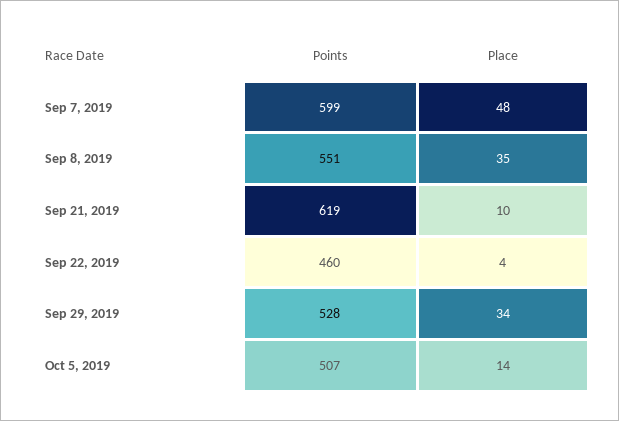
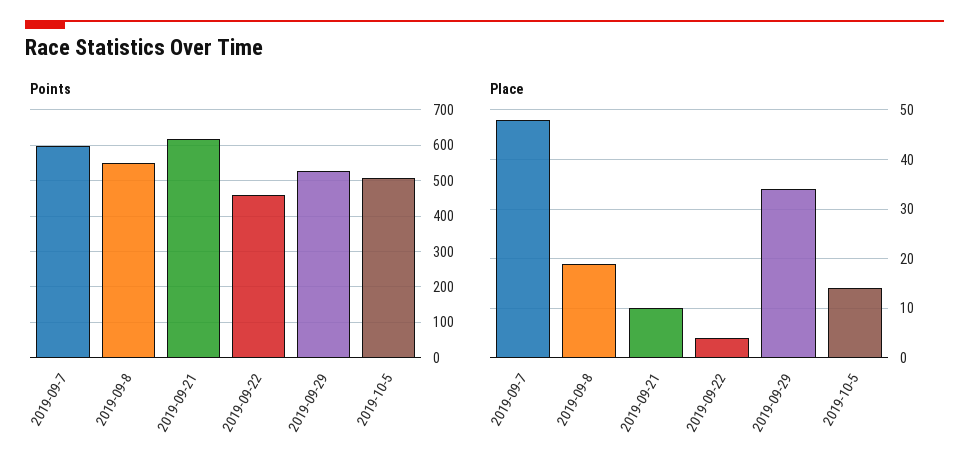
  {
    "Points": {
      "Sep 7, 2019": 599,
      "Sep 8, 2019": 551,
      "Sep 21, 2019": 619,
      "Sep 22, 2019": 460,
      "Sep 29, 2019": 528,
      "Oct 5, 2019": 507
    },
    "Place": {
      "Sep 7, 2019": 48,
-     "Sep 8, 2019": 35,
+     "Sep 8, 2019": 20,
      "Sep 21, 2019": 10,
      "Sep 22, 2019": 4,
      "Sep 29, 2019": 34,
      "Oct 5, 2019": 14
    }
  }

